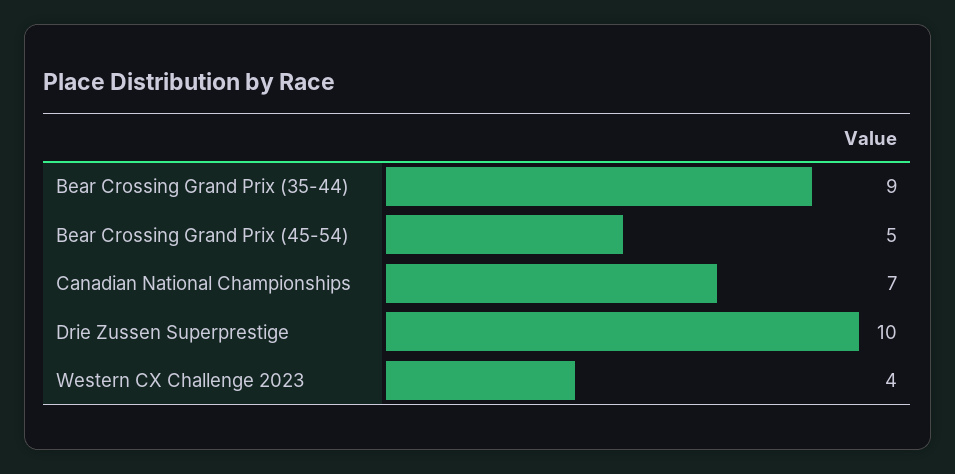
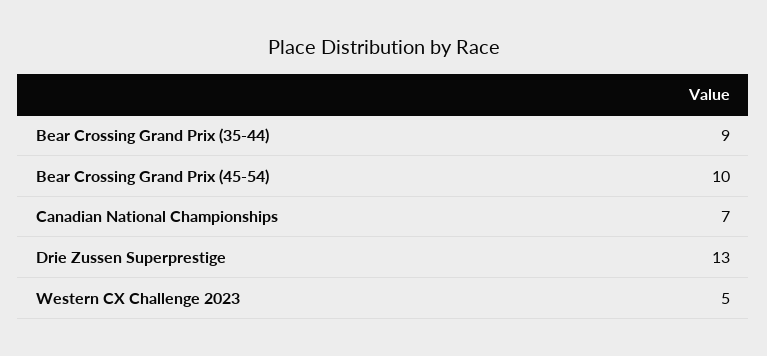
  {
    "Bear Crossing Grand Prix (35-44)": 9,
-   "Bear Crossing Grand Prix (45-54)": 5,
+   "Bear Crossing Grand Prix (45-54)": 10,
    "Canadian National Championships": 7,
-   "Drie Zussen Superprestige": 10,
+   "Drie Zussen Superprestige": 13,
-   "Western CX Challenge 2023": 4
+   "Western CX Challenge 2023": 5
  }

